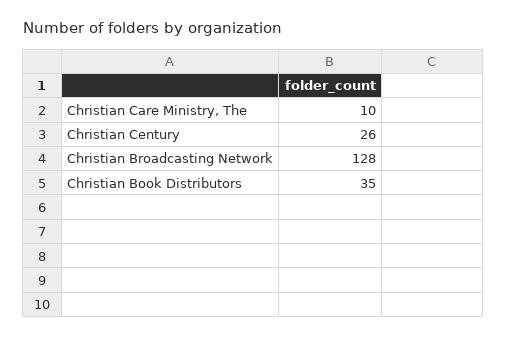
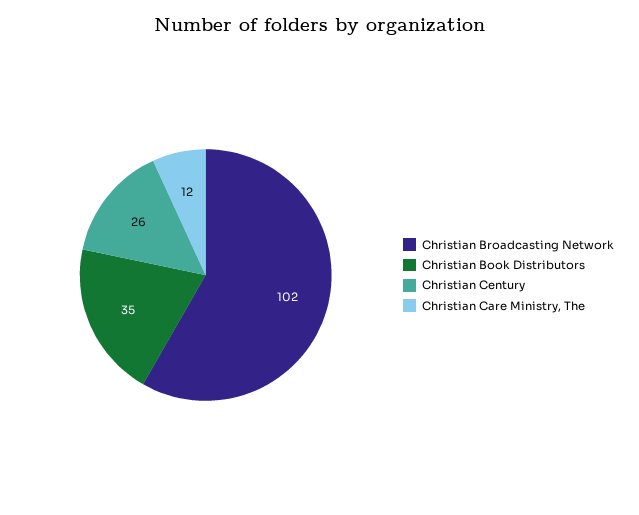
  {
-   "Christian Care Ministry, The": 10,
+   "Christian Care Ministry, The": 12,
    "Christian Century": 26,
-   "Christian Broadcasting Network": 128,
+   "Christian Broadcasting Network": 102,
    "Christian Book Distributors": 35
  }

